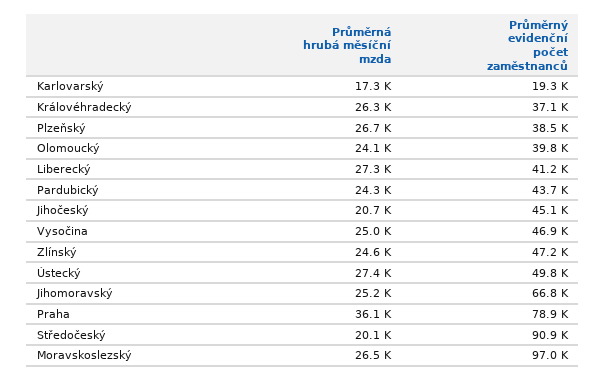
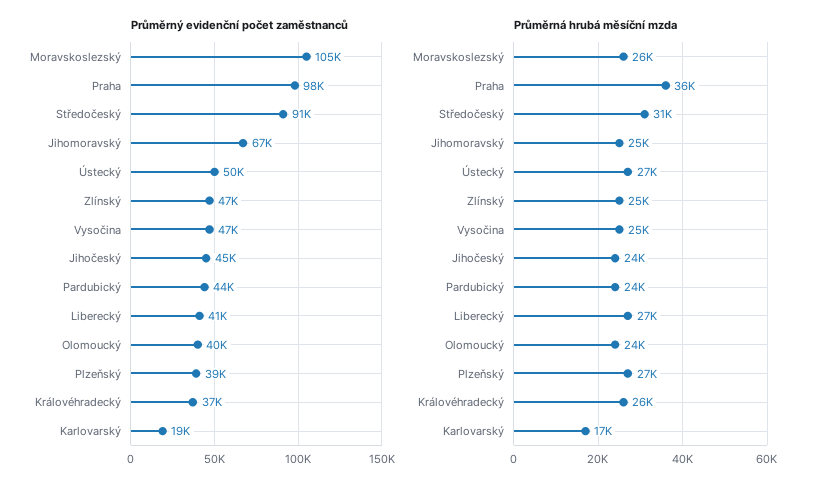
  {
    "Průměrná hrubá měsíční mzda": {
      "Karlovarský": 17300,
      "Královéhradecký": 26300,
      "Plzeňský": 26700,
      "Olomoucký": 24100,
      "Liberecký": 27300,
      "Pardubický": 24300,
-     "Jihočeský": 20700,
+     "Jihočeský": 24000,
      "Vysočina": 25000,
      "Zlínský": 24600,
      "Ústecký": 27400,
      "Jihomoravský": 25200,
      "Praha": 36100,
-     "Středočeský": 20100,
+     "Středočeský": 31000,
      "Moravskoslezský": 26500
    },
    "Průměrný evidenční počet zaměstnanců": {
      "Karlovarský": 19300,
      "Královéhradecký": 37100,
      "Plzeňský": 38500,
      "Olomoucký": 39800,
      "Liberecký": 41200,
      "Pardubický": 43700,
      "Jihočeský": 45100,
      "Vysočina": 46900,
      "Zlínský": 47200,
      "Ústecký": 49800,
      "Jihomoravský": 66800,
-     "Praha": 78900,
+     "Praha": 98000,
      "Středočeský": 90900,
-     "Moravskoslezský": 97000
+     "Moravskoslezský": 105000
    }
  }

